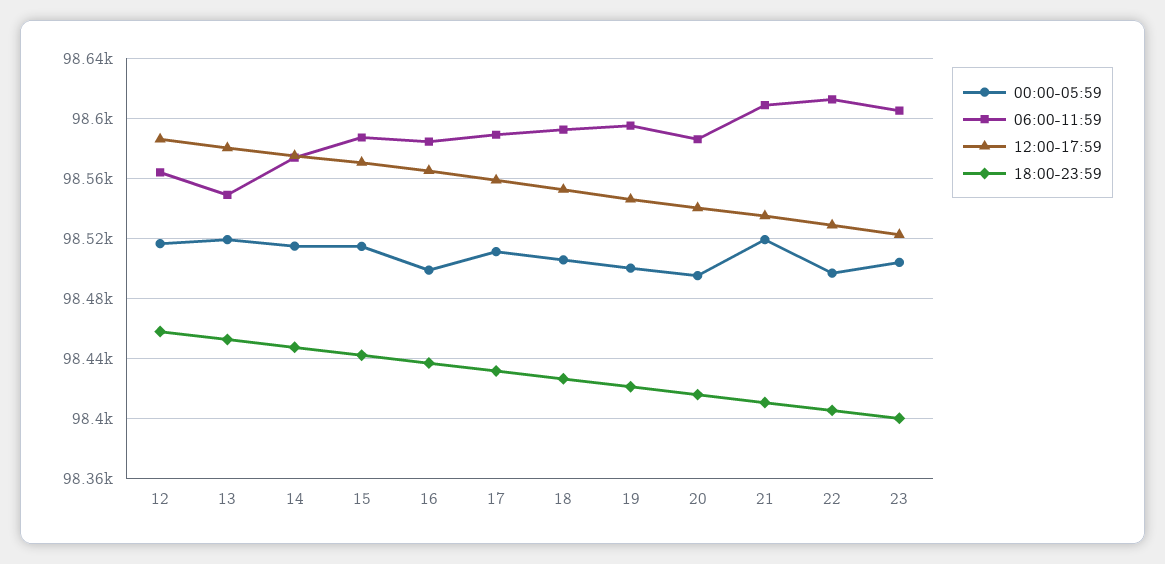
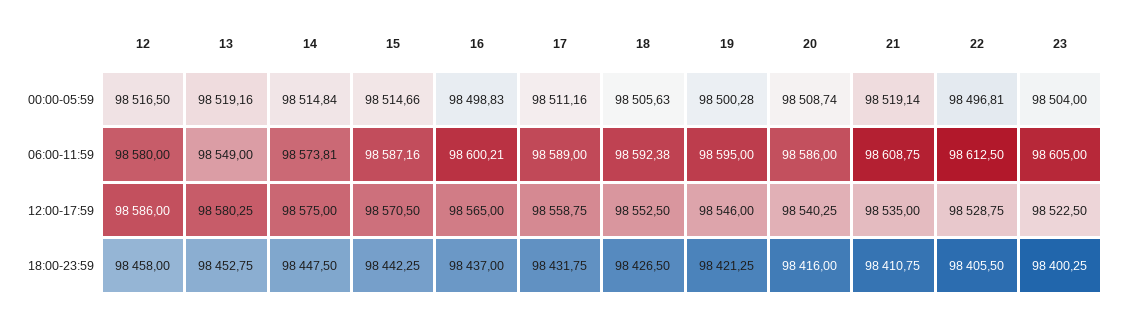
  {
    "00:00-05:59": {
      "12": 98516.5,
      "13": 98519.16,
      "14": 98514.84,
      "15": 98514.66,
      "16": 98498.83,
      "17": 98511.16,
      "18": 98505.63,
      "19": 98500.28,
-     "20": 98495,
+     "20": 98508.74,
      "21": 98519.14,
      "22": 98496.81,
      "23": 98504
    },
    "06:00-11:59": {
-     "12": 98565,
+     "12": 98580,
      "13": 98549,
      "14": 98573.81,
      "15": 98587.16,
-     "16": 98585,
+     "16": 98600.21,
      "17": 98589,
      "18": 98592.38,
      "19": 98595,
      "20": 98586,
      "21": 98608.75,
      "22": 98612.5,
      "23": 98605
    },
    "12:00-17:59": {
      "12": 98586,
      "13": 98580.25,
      "14": 98575,
      "15": 98570.5,
      "16": 98565,
      "17": 98558.75,
      "18": 98552.5,
      "19": 98546,
      "20": 98540.25,
      "21": 98535,
      "22": 98528.75,
      "23": 98522.5
    },
    "18:00-23:59": {
      "12": 98458,
      "13": 98452.75,
      "14": 98447.5,
      "15": 98442.25,
      "16": 98437,
      "17": 98431.75,
      "18": 98426.5,
      "19": 98421.25,
      "20": 98416,
      "21": 98410.75,
      "22": 98405.5,
      "23": 98400.25
    }
  }

